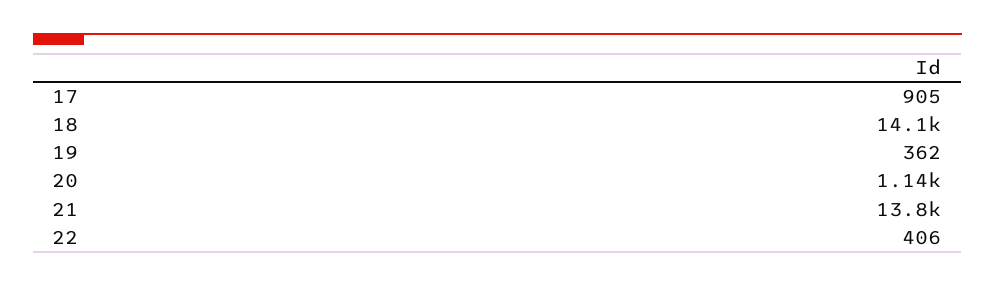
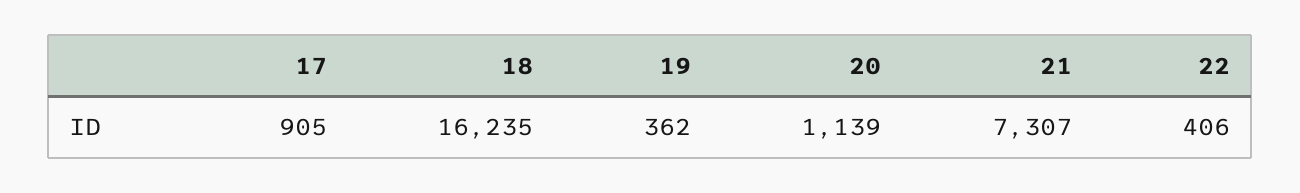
  {
    "17": 905,
-   "18": 14100,
+   "18": 16235,
    "19": 362,
    "20": 1139,
-   "21": 13800,
+   "21": 7307,
    "22": 406
  }

